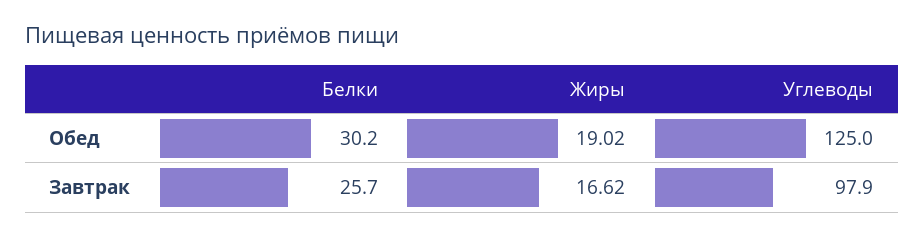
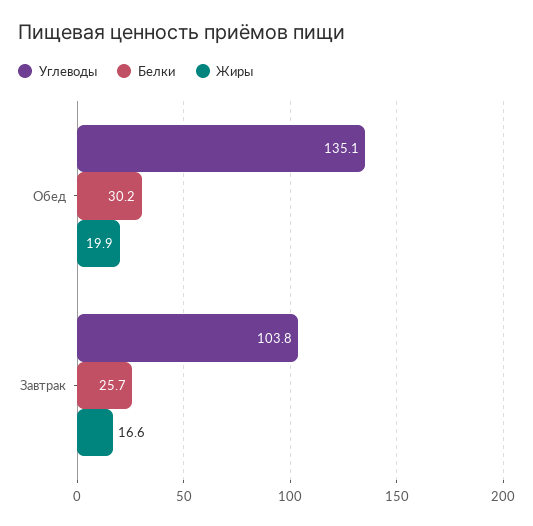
  {
    "Белки": {
      "Обед": 30.2,
      "Завтрак": 25.7
    },
    "Жиры": {
-     "Обед": 19.02,
+     "Обед": 19.9,
      "Завтрак": 16.62
    },
    "Углеводы": {
-     "Обед": 125,
+     "Обед": 135.1,
-     "Завтрак": 97.9
+     "Завтрак": 103.8
    }
  }

